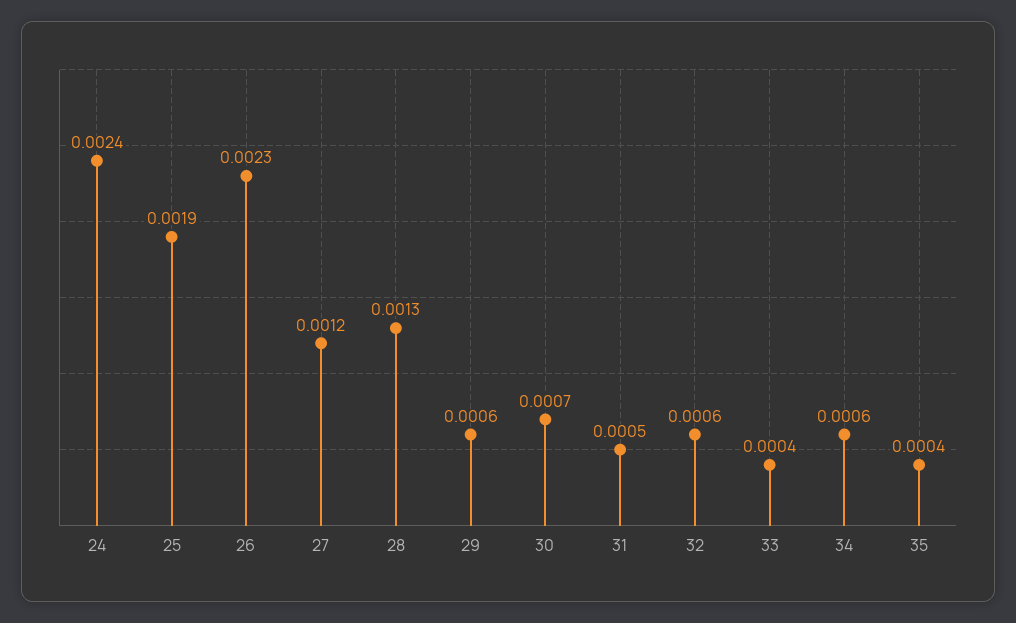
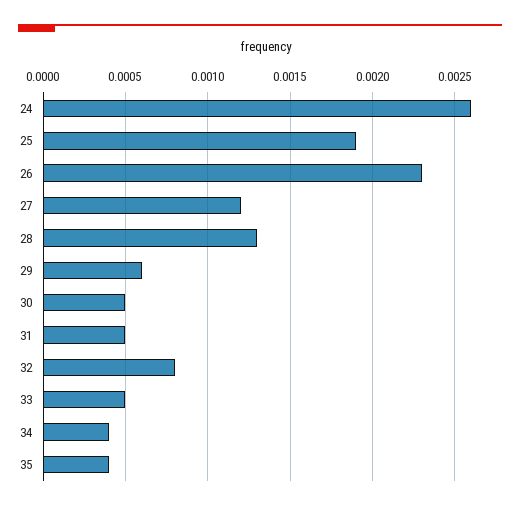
  {
-   "24": 0.0024,
+   "24": 0.0026,
    "25": 0.0019,
    "26": 0.0023,
    "27": 0.0012,
    "28": 0.0013,
    "29": 0.0006,
-   "30": 0.0007,
+   "30": 0.0005,
    "31": 0.0005,
-   "32": 0.0006,
+   "32": 0.0008,
-   "33": 0.0004,
+   "33": 0.0005,
-   "34": 0.0006,
+   "34": 0.0004,
    "35": 0.0004
  }

